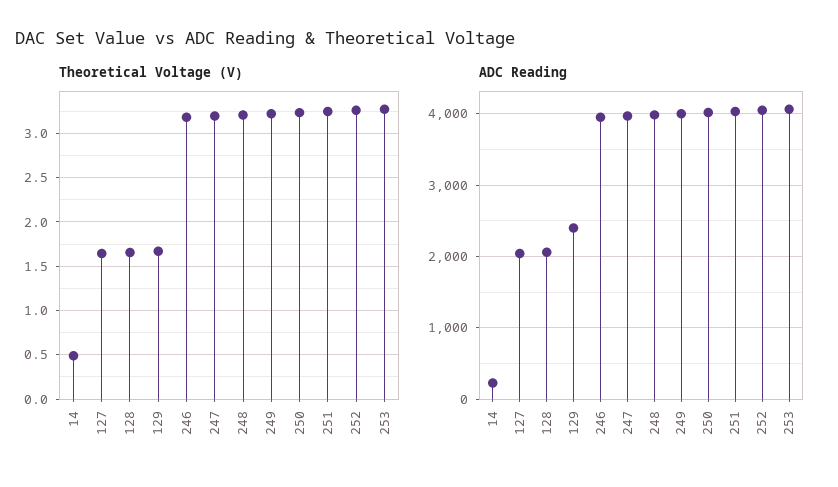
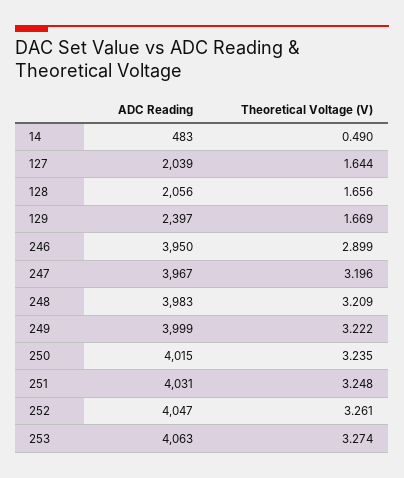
  {
    "Theoretical Voltage (V)": {
      "14": 0.49,
      "127": 1.644,
      "128": 1.656,
      "129": 1.669,
-     "246": 3.2,
+     "246": 2.899,
      "247": 3.196,
      "248": 3.209,
      "249": 3.222,
      "250": 3.235,
      "251": 3.248,
      "252": 3.261,
      "253": 3.274
    },
    "ADC Reading": {
-     "14": 200,
+     "14": 483,
      "127": 2039,
      "128": 2056,
      "129": 2397,
      "246": 3950,
      "247": 3967,
      "248": 3983,
      "249": 3999,
      "250": 4015,
      "251": 4031,
      "252": 4047,
      "253": 4063
    }
  }

